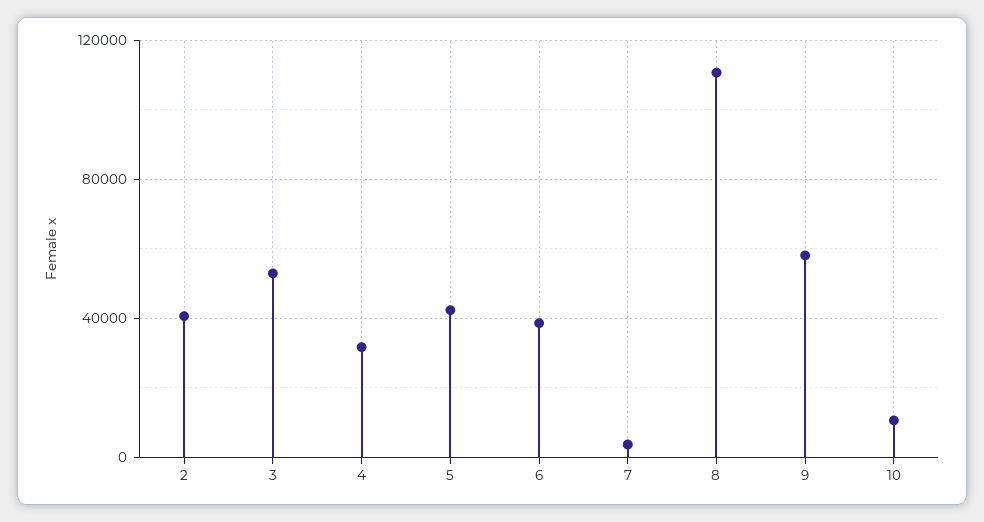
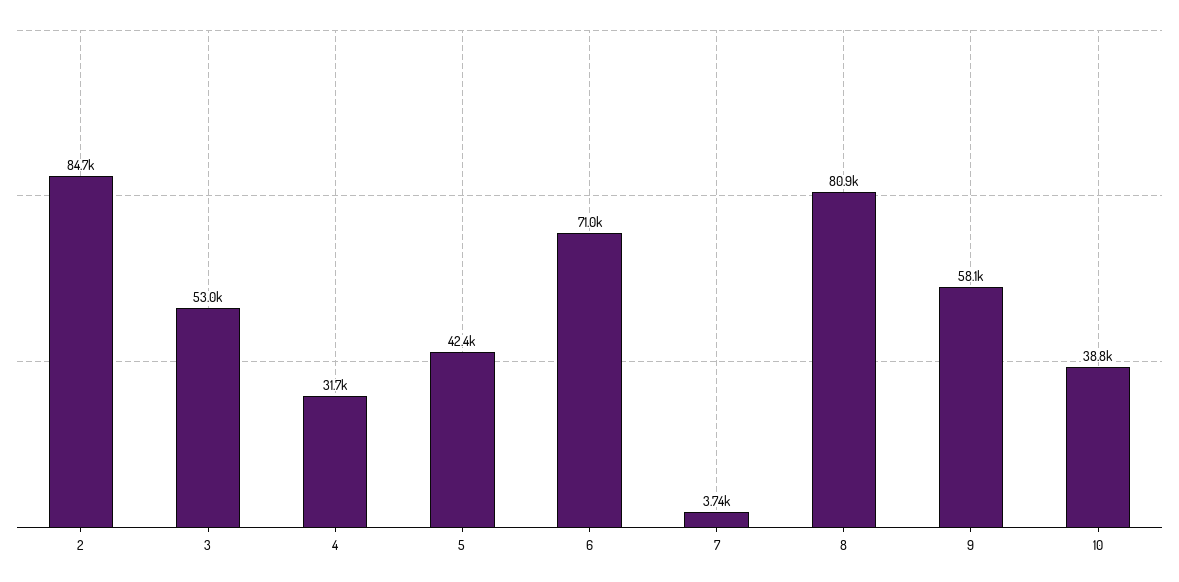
  {
-   "2": 40000,
+   "2": 84700,
    "3": 53000,
    "4": 31700,
    "5": 42400,
-   "6": 40000,
+   "6": 71000,
    "7": 3740,
-   "8": 110000,
+   "8": 80900,
    "9": 58100,
-   "10": 10000
+   "10": 38800
  }

